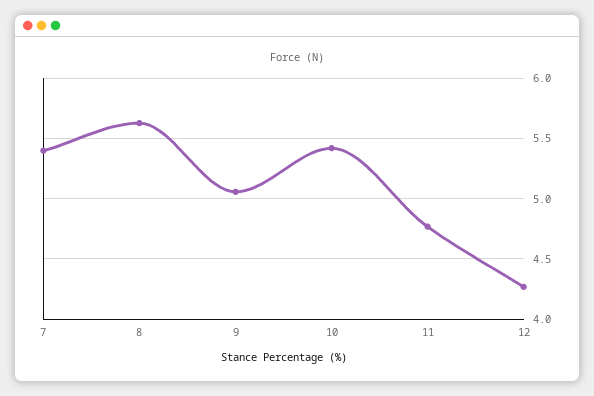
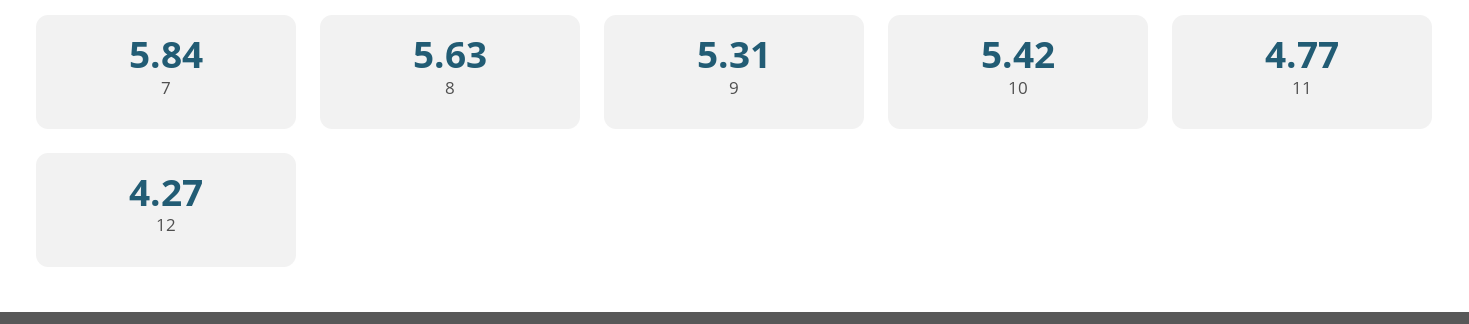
  {
-   "7": 5.4,
+   "7": 5.84,
    "8": 5.63,
-   "9": 5.05,
+   "9": 5.31,
    "10": 5.42,
    "11": 4.77,
    "12": 4.27
  }

